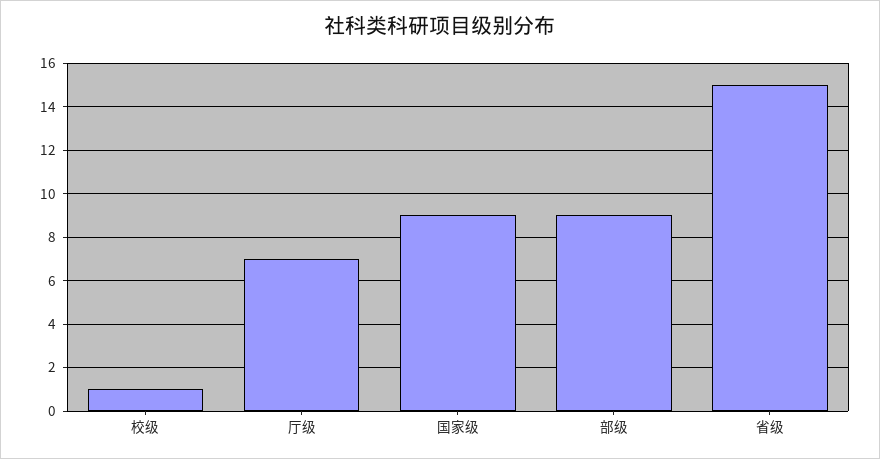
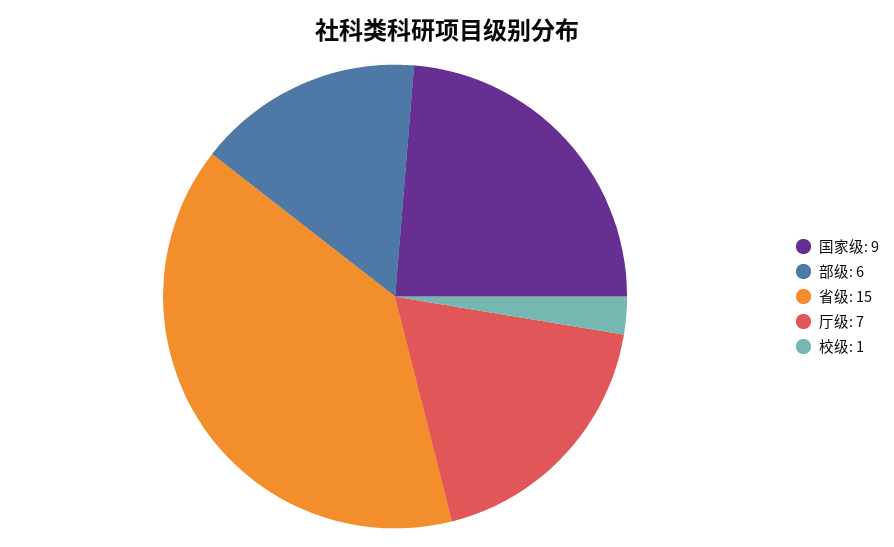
  {
    "校级": 1,
    "厅级": 7,
    "国家级": 9,
-   "部级": 9,
+   "部级": 6,
    "省级": 15
  }

